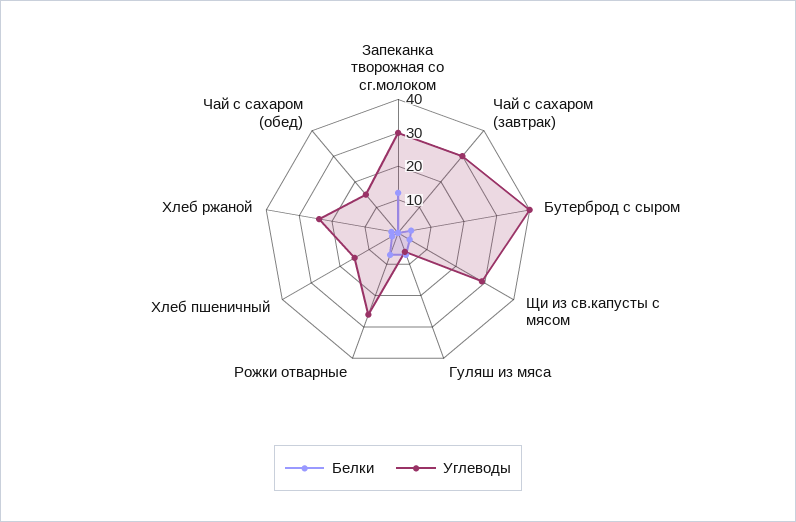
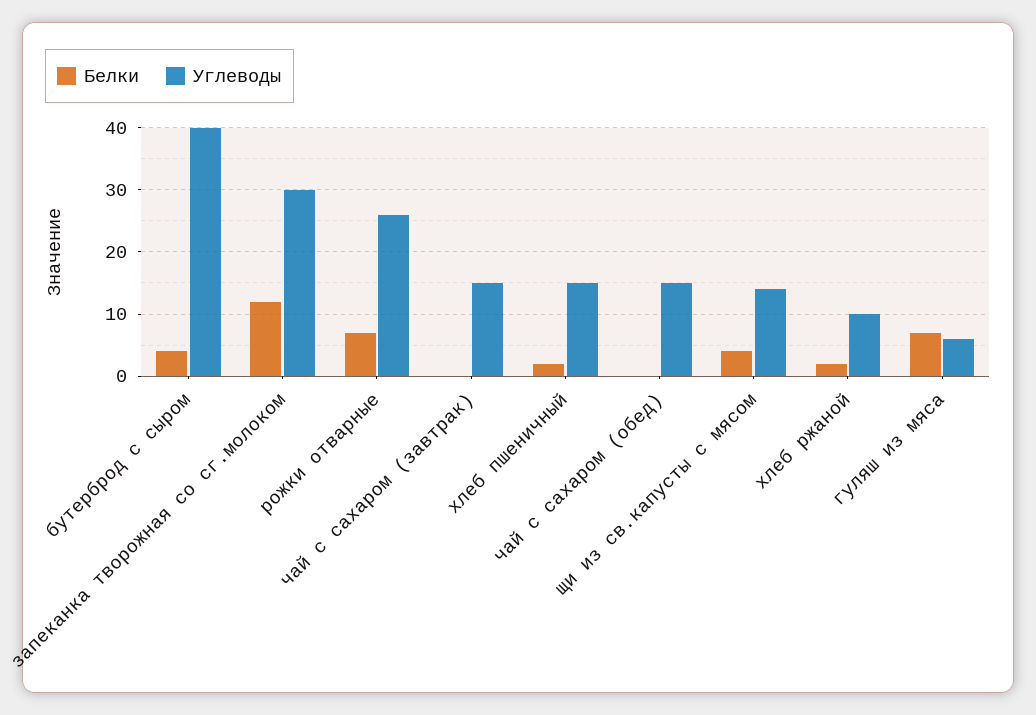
  {
    "Белки": {
      "Запеканка творожная со сг.молоком": 12,
      "Чай с сахаром (завтрак)": 0,
      "Бутерброд с сыром": 4,
      "Щи из св.капусты с мясом": 4,
      "Гуляш из мяса": 7,
      "Рожки отварные": 7,
      "Хлеб пшеничный": 2,
      "Хлеб ржаной": 2,
      "Чай с сахаром (обед)": 0
    },
    "Углеводы": {
      "Запеканка творожная со сг.молоком": 30,
-     "Чай с сахаром (завтрак)": 30,
+     "Чай с сахаром (завтрак)": 15,
      "Бутерброд с сыром": 40,
-     "Щи из св.капусты с мясом": 30,
+     "Щи из св.капусты с мясом": 14,
      "Гуляш из мяса": 6,
      "Рожки отварные": 26,
      "Хлеб пшеничный": 15,
-     "Хлеб ржаной": 25,
+     "Хлеб ржаной": 10,
      "Чай с сахаром (обед)": 15
    }
  }

